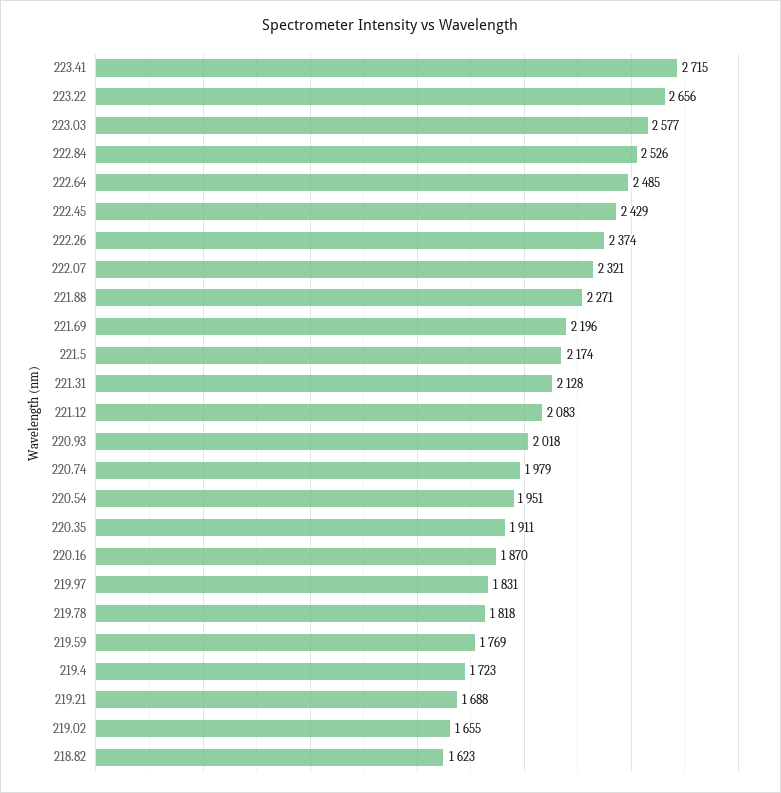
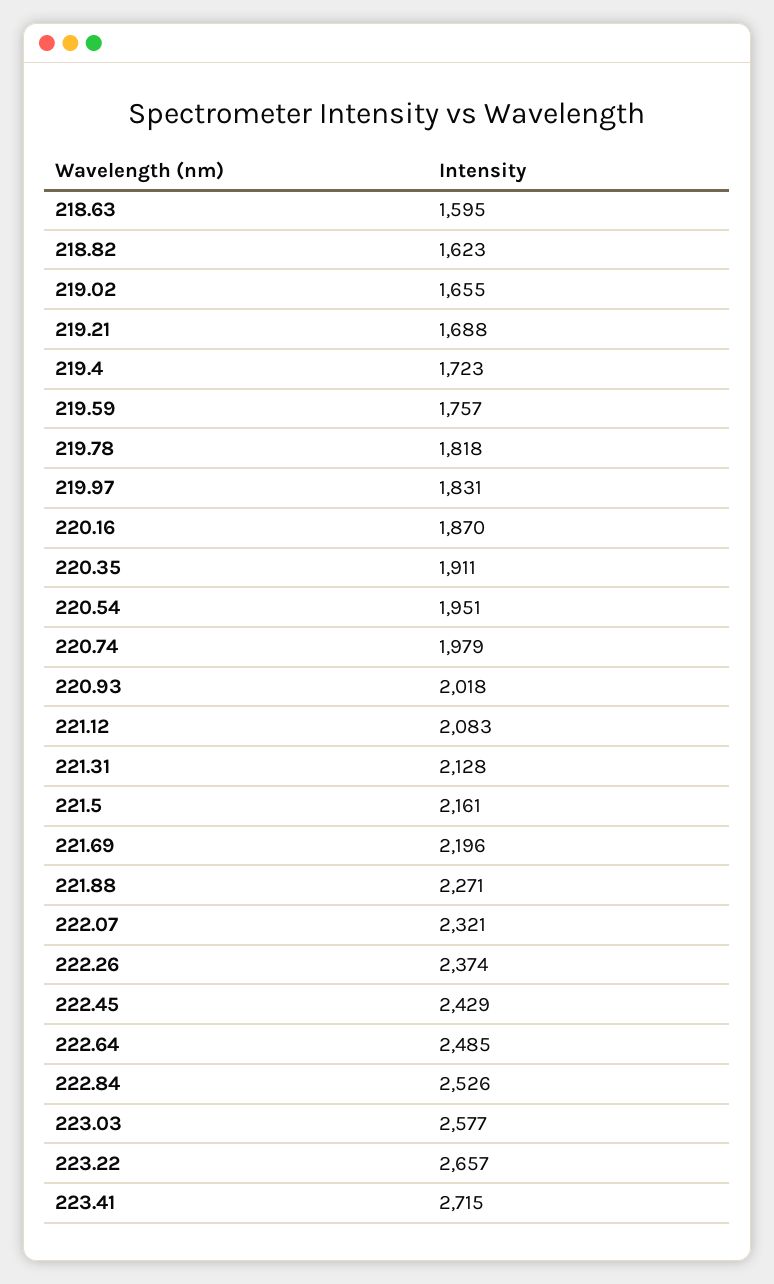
  {
    "223.41": 2715,
-   "223.22": 2656,
+   "223.22": 2657,
    "223.03": 2577,
    "222.84": 2526,
    "222.64": 2485,
    "222.45": 2429,
    "222.26": 2374,
    "222.07": 2321,
    "221.88": 2271,
    "221.69": 2196,
-   "221.5": 2174,
+   "221.5": 2161,
    "221.31": 2128,
    "221.12": 2083,
    "220.93": 2018,
    "220.74": 1979,
    "220.54": 1951,
    "220.35": 1911,
    "220.16": 1870,
    "219.97": 1831,
    "219.78": 1818,
-   "219.59": 1769,
+   "219.59": 1757,
    "219.4": 1723,
    "219.21": 1688,
    "219.02": 1655,
-   "218.82": 1623
+   "218.82": 1623,
+   "218.63": 1595
  }

